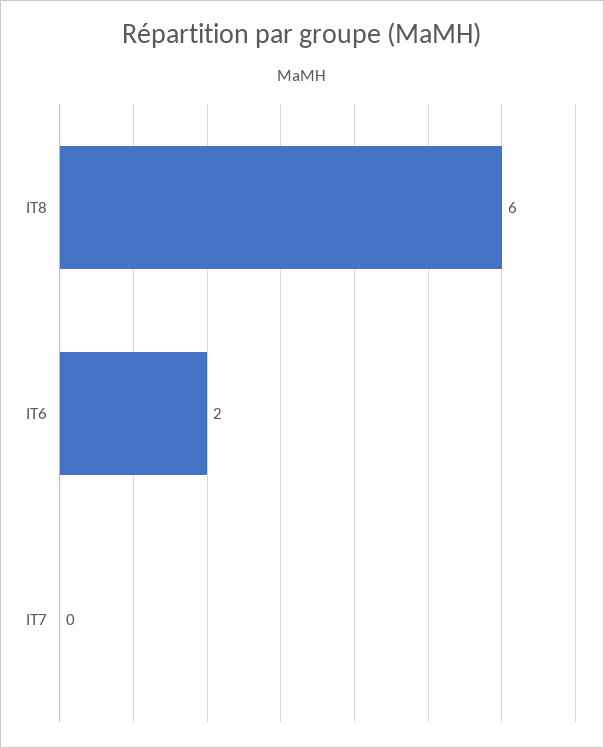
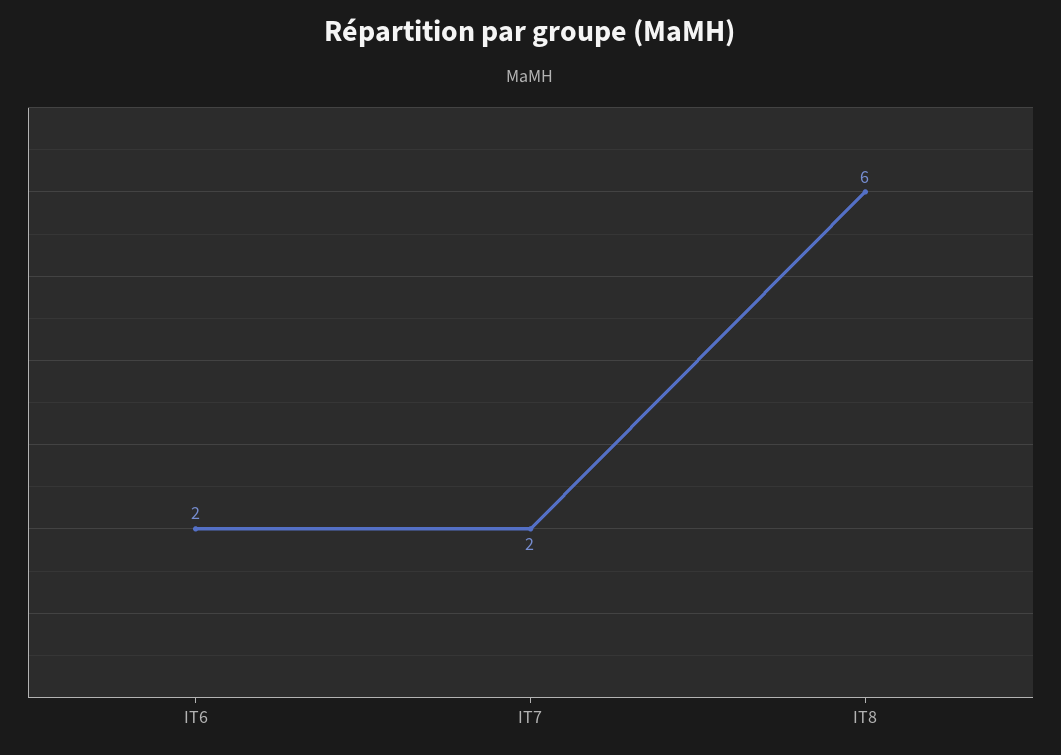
  {
    "IT8": 6,
    "IT6": 2,
-   "IT7": 0
+   "IT7": 2
  }

